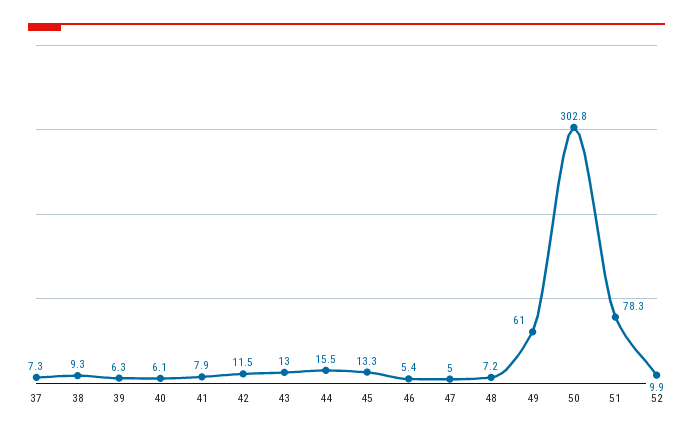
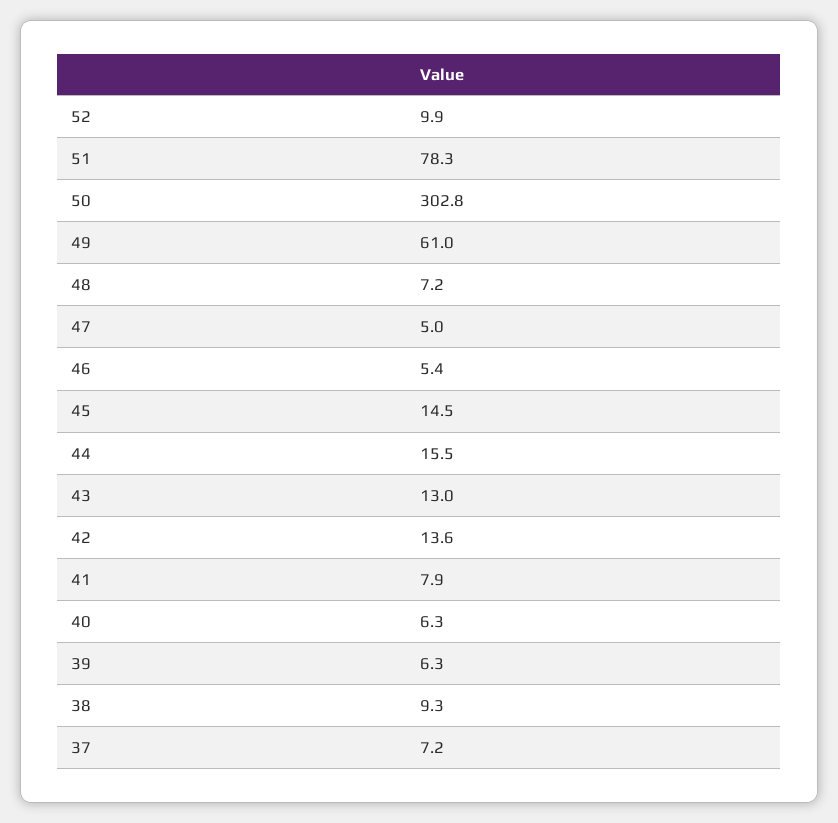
  {
-   "37": 7.3,
+   "37": 7.2,
    "38": 9.3,
    "39": 6.3,
-   "40": 6.1,
+   "40": 6.3,
    "41": 7.9,
-   "42": 11.5,
+   "42": 13.6,
    "43": 13,
    "44": 15.5,
-   "45": 13.3,
+   "45": 14.5,
    "46": 5.4,
    "47": 5,
    "48": 7.2,
    "49": 61,
    "50": 302.8,
    "51": 78.3,
    "52": 9.9
  }

